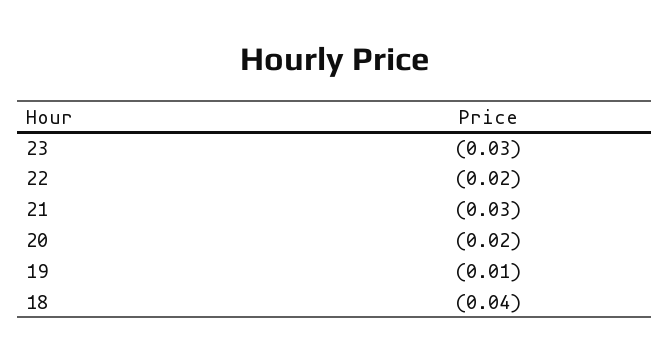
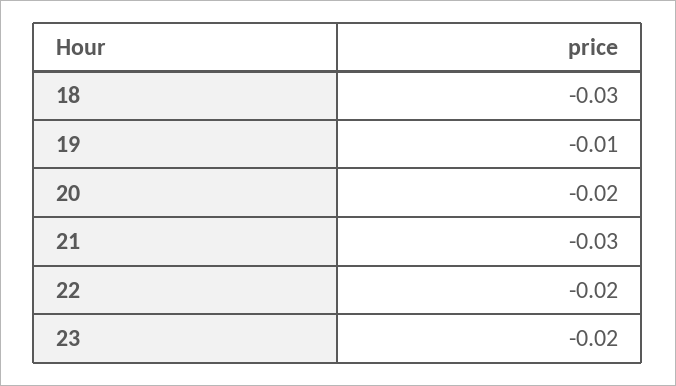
  {
-   "23": -0.03,
+   "23": -0.02,
    "22": -0.02,
    "21": -0.03,
    "20": -0.02,
    "19": -0.01,
-   "18": -0.04
+   "18": -0.03
  }

